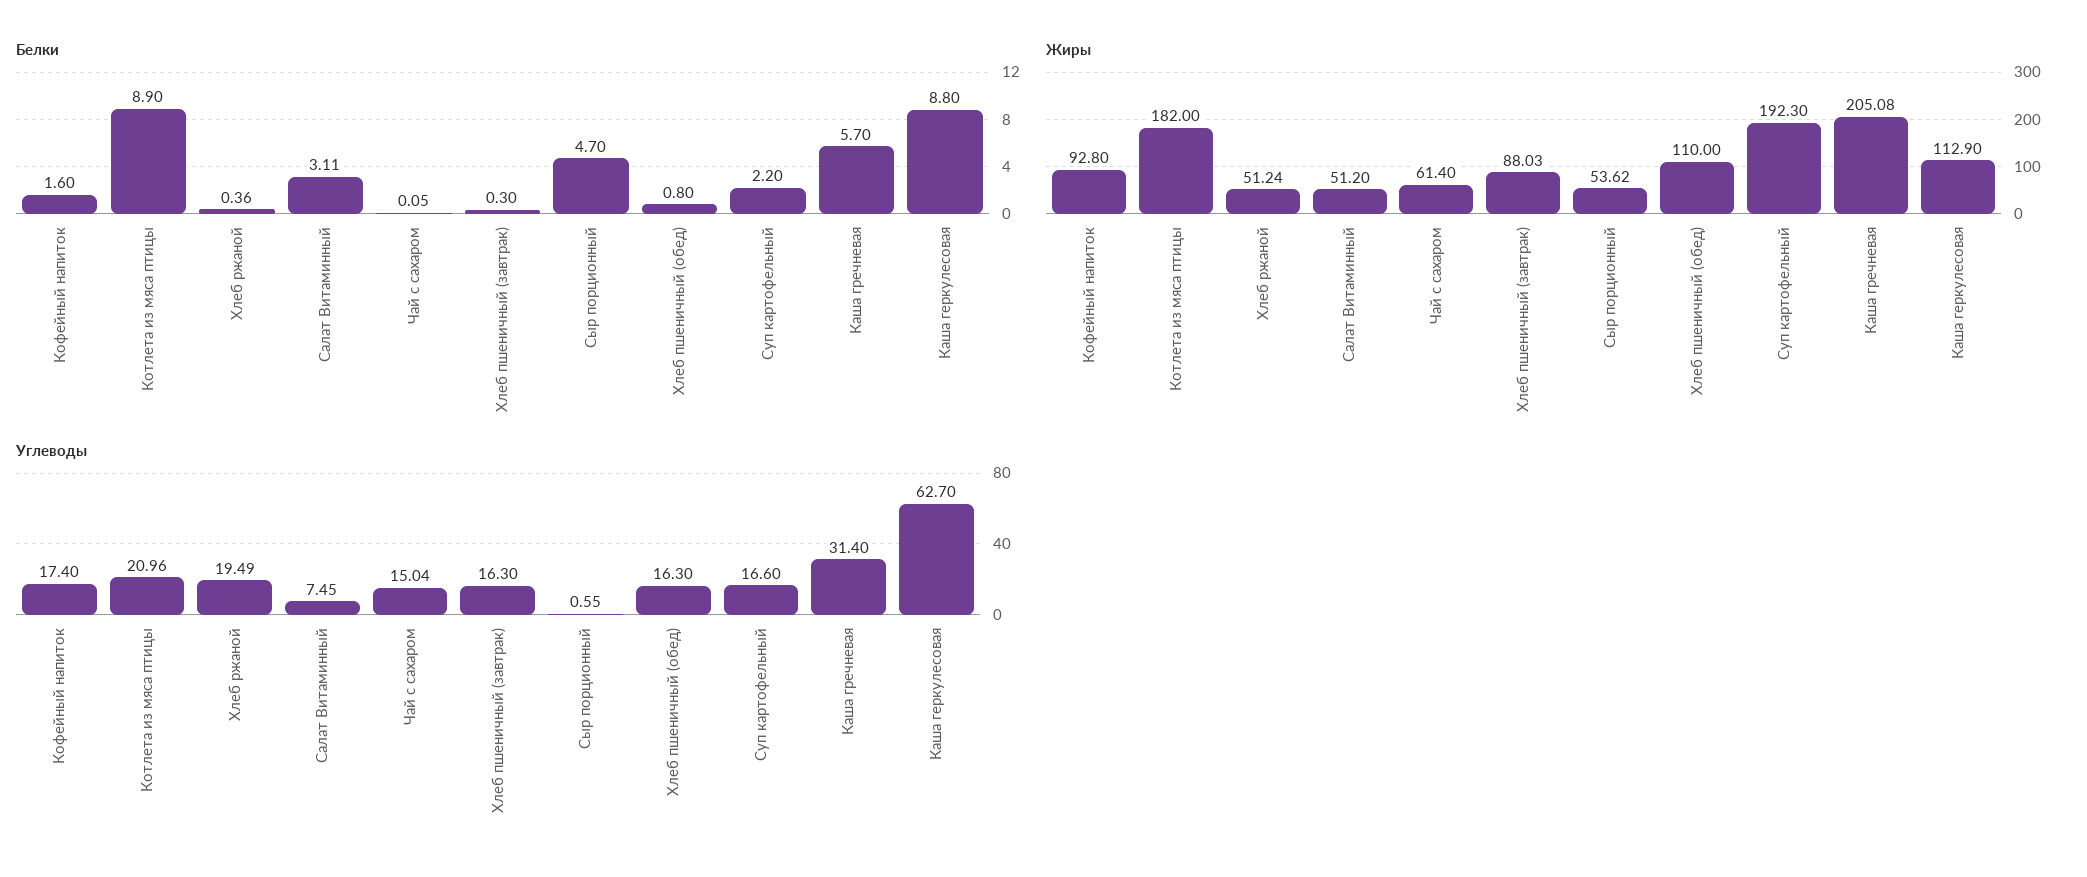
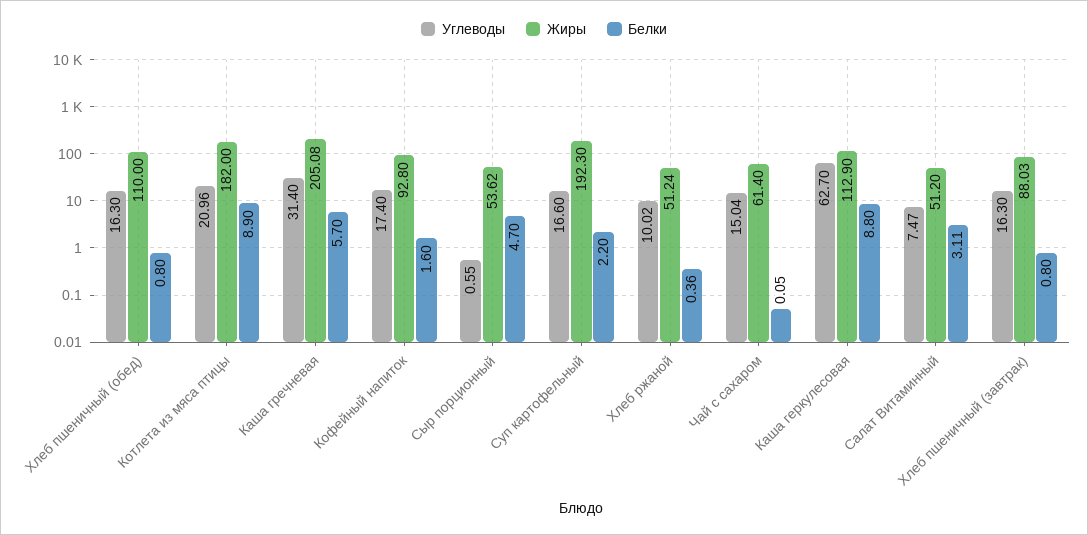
  {
    "Белки": {
      "Кофейный напиток": 1.6,
      "Котлета из мяса птицы": 8.9,
      "Хлеб ржаной": 0.36,
      "Салат Витаминный": 3.11,
      "Чай с сахаром": 0.05,
-     "Хлеб пшеничный (завтрак)": 0.3,
+     "Хлеб пшеничный (завтрак)": 0.8,
      "Сыр порционный": 4.7,
      "Хлеб пшеничный (обед)": 0.8,
      "Суп картофельный": 2.2,
      "Каша гречневая": 5.7,
      "Каша геркулесовая": 8.8
    },
    "Жиры": {
      "Кофейный напиток": 92.8,
      "Котлета из мяса птицы": 182,
      "Хлеб ржаной": 51.24,
      "Салат Витаминный": 51.2,
      "Чай с сахаром": 61.4,
      "Хлеб пшеничный (завтрак)": 88.03,
      "Сыр порционный": 53.62,
      "Хлеб пшеничный (обед)": 110,
      "Суп картофельный": 192.3,
      "Каша гречневая": 205.08,
      "Каша геркулесовая": 112.9
    },
    "Углеводы": {
      "Кофейный напиток": 17.4,
      "Котлета из мяса птицы": 20.96,
-     "Хлеб ржаной": 19.49,
+     "Хлеб ржаной": 10.02,
-     "Салат Витаминный": 7.45,
+     "Салат Витаминный": 7.47,
      "Чай с сахаром": 15.04,
      "Хлеб пшеничный (завтрак)": 16.3,
      "Сыр порционный": 0.55,
      "Хлеб пшеничный (обед)": 16.3,
      "Суп картофельный": 16.6,
      "Каша гречневая": 31.4,
      "Каша геркулесовая": 62.7
    }
  }

